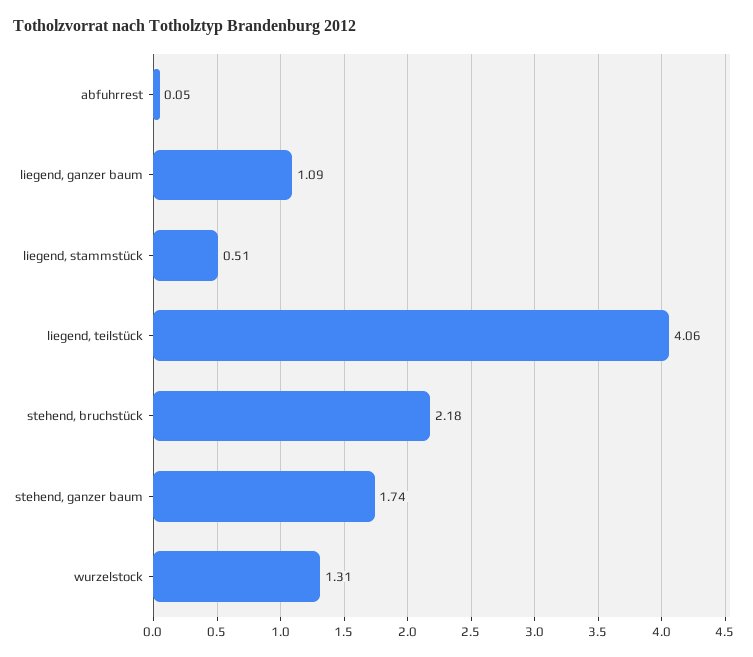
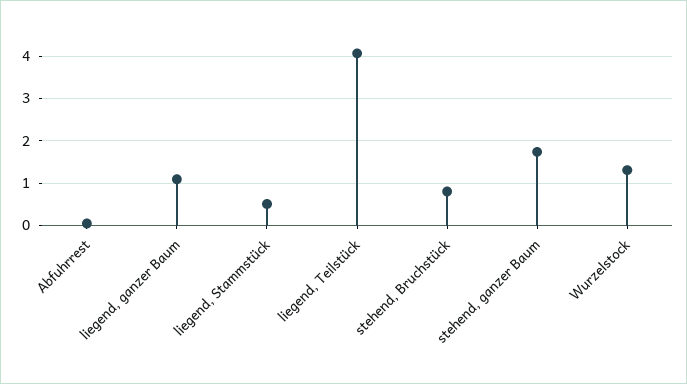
  {
    "abfuhrrest": 0.05,
    "liegend, ganzer baum": 1.09,
    "liegend, stammstück": 0.51,
    "liegend, teilstück": 4.06,
-   "stehend, bruchstück": 2.18,
+   "stehend, bruchstück": 0.8,
    "stehend, ganzer baum": 1.74,
    "wurzelstock": 1.31
  }

